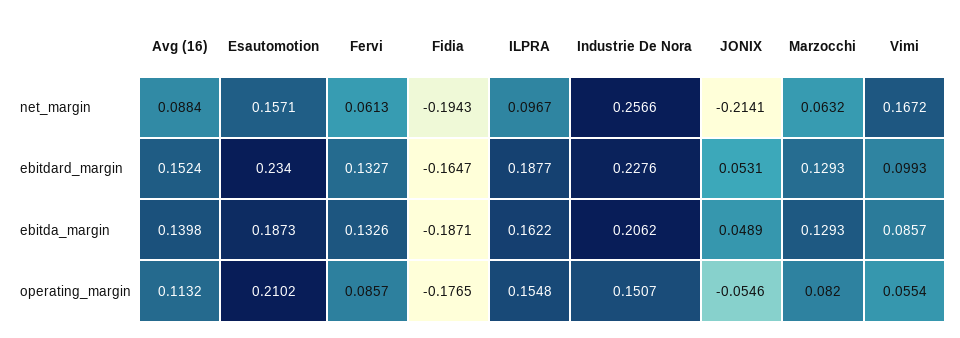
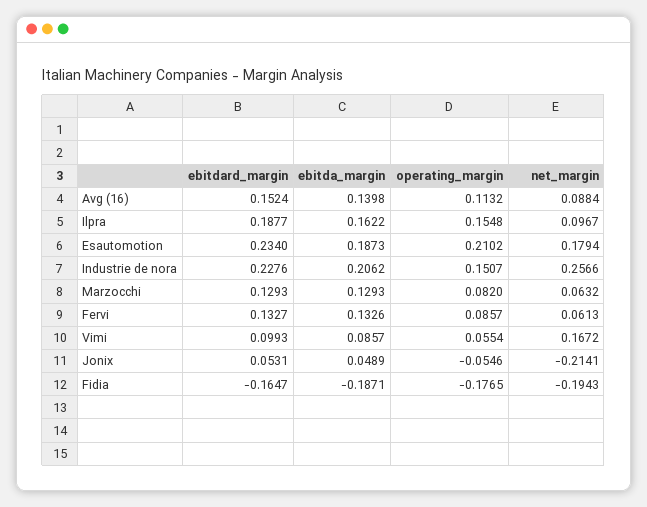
  {
    "Avg (16)": {
      "net_margin": 0.0884,
      "ebitdard_margin": 0.1524,
      "ebitda_margin": 0.1398,
      "operating_margin": 0.1132
    },
    "Esautomotion": {
-     "net_margin": 0.1571,
+     "net_margin": 0.1794,
      "ebitdard_margin": 0.234,
      "ebitda_margin": 0.1873,
      "operating_margin": 0.2102
    },
    "Fervi": {
      "net_margin": 0.0613,
      "ebitdard_margin": 0.1327,
      "ebitda_margin": 0.1326,
      "operating_margin": 0.0857
    },
    "Fidia": {
      "net_margin": -0.1943,
      "ebitdard_margin": -0.1647,
      "ebitda_margin": -0.1871,
      "operating_margin": -0.1765
    },
    "ILPRA": {
      "net_margin": 0.0967,
      "ebitdard_margin": 0.1877,
      "ebitda_margin": 0.1622,
      "operating_margin": 0.1548
    },
    "Industrie De Nora": {
      "net_margin": 0.2566,
      "ebitdard_margin": 0.2276,
      "ebitda_margin": 0.2062,
      "operating_margin": 0.1507
    },
    "JONIX": {
      "net_margin": -0.2141,
      "ebitdard_margin": 0.0531,
      "ebitda_margin": 0.0489,
      "operating_margin": -0.0546
    },
    "Marzocchi": {
      "net_margin": 0.0632,
      "ebitdard_margin": 0.1293,
      "ebitda_margin": 0.1293,
      "operating_margin": 0.082
    },
    "Vimi": {
      "net_margin": 0.1672,
      "ebitdard_margin": 0.0993,
      "ebitda_margin": 0.0857,
      "operating_margin": 0.0554
    }
  }

